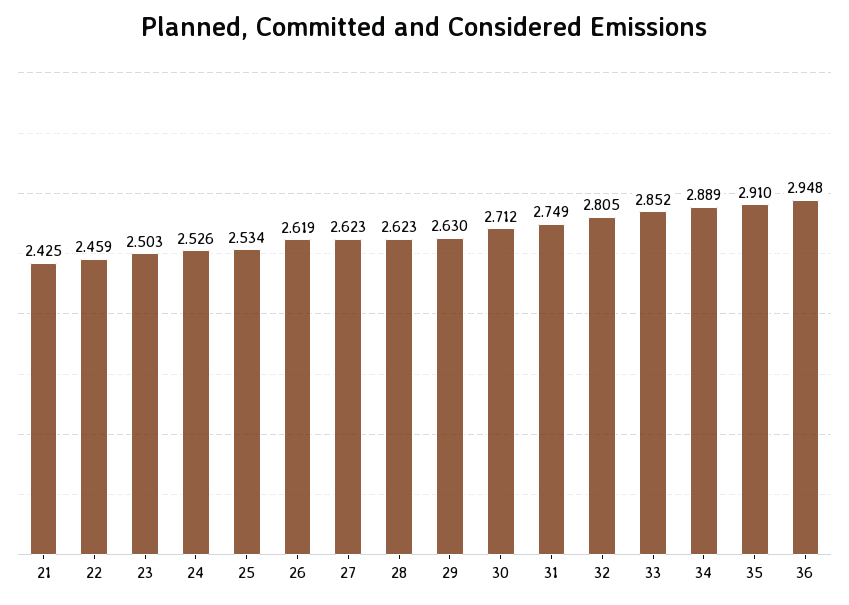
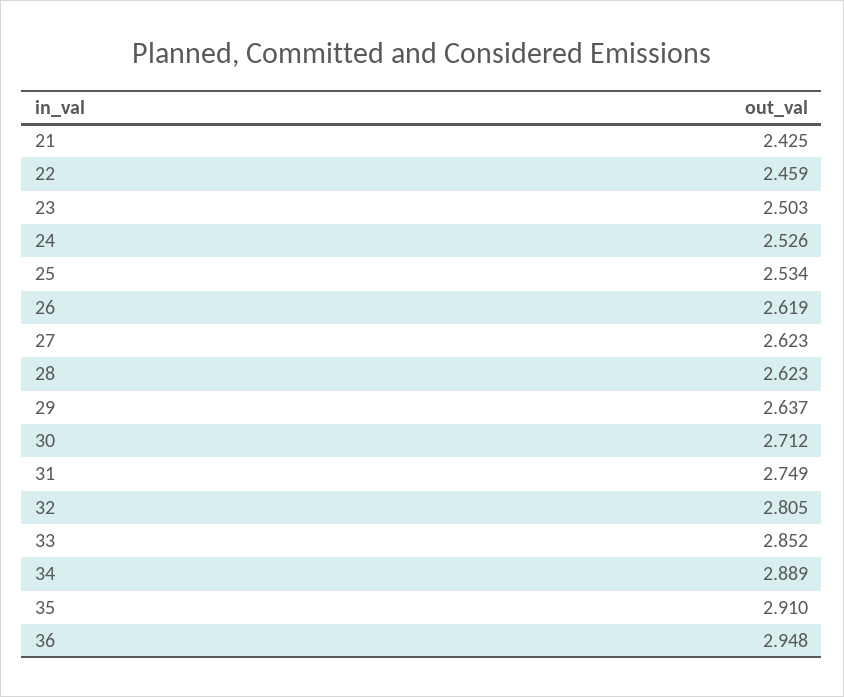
  {
    "21": 2.425,
    "22": 2.459,
    "23": 2.503,
    "24": 2.526,
    "25": 2.534,
    "26": 2.619,
    "27": 2.623,
    "28": 2.623,
-   "29": 2.63,
+   "29": 2.637,
    "30": 2.712,
    "31": 2.749,
    "32": 2.805,
    "33": 2.852,
    "34": 2.889,
    "35": 2.91,
    "36": 2.948
  }

